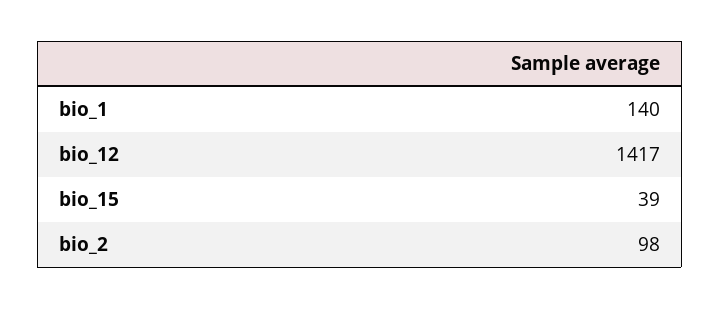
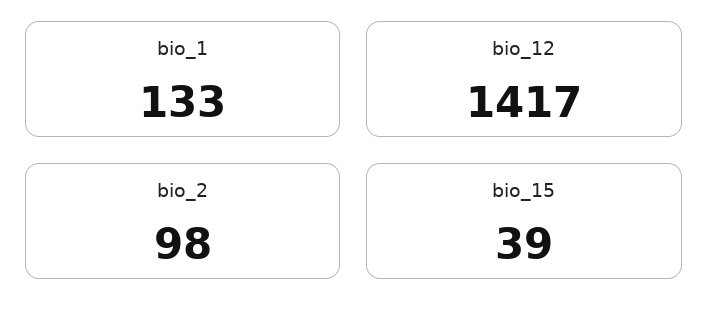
  {
-   "bio_1": 140,
+   "bio_1": 133,
    "bio_12": 1417,
    "bio_15": 39,
    "bio_2": 98
  }

